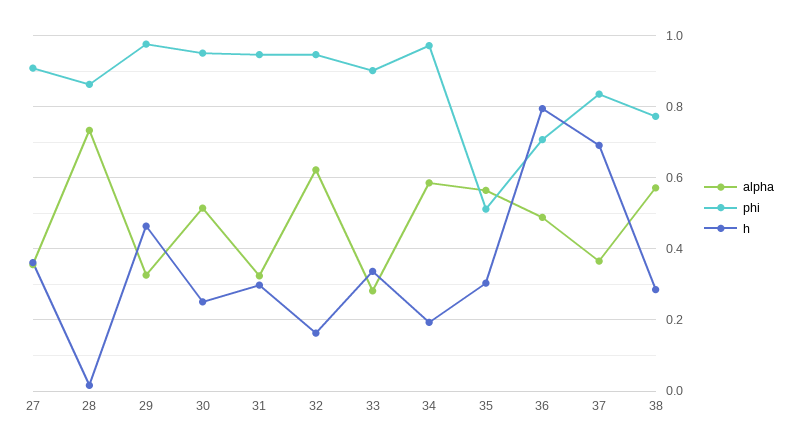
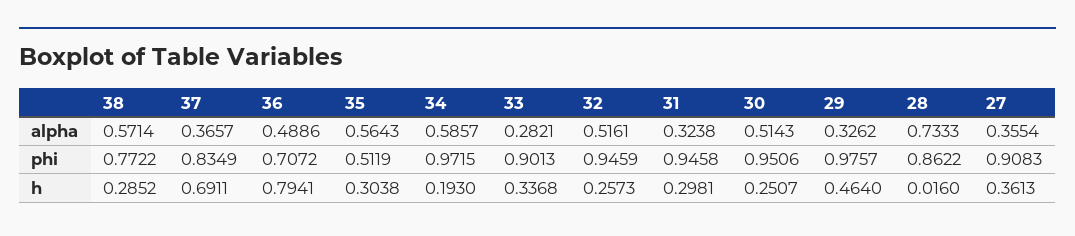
  {
    "alpha": {
      "27": 0.3554,
      "28": 0.7333,
      "29": 0.3262,
      "30": 0.5143,
      "31": 0.3238,
-     "32": 0.62,
+     "32": 0.5161,
      "33": 0.2821,
      "34": 0.5857,
      "35": 0.5643,
      "36": 0.4886,
      "37": 0.3657,
      "38": 0.5714
    },
    "phi": {
      "27": 0.9083,
      "28": 0.8622,
      "29": 0.9757,
      "30": 0.9506,
      "31": 0.9458,
      "32": 0.9459,
      "33": 0.9013,
      "34": 0.9715,
      "35": 0.5119,
      "36": 0.7072,
      "37": 0.8349,
      "38": 0.7722
    },
    "h": {
      "27": 0.3613,
      "28": 0.016,
      "29": 0.464,
      "30": 0.2507,
      "31": 0.2981,
-     "32": 0.16,
+     "32": 0.2573,
      "33": 0.3368,
      "34": 0.193,
      "35": 0.3038,
      "36": 0.7941,
      "37": 0.6911,
      "38": 0.2852
    }
  }

